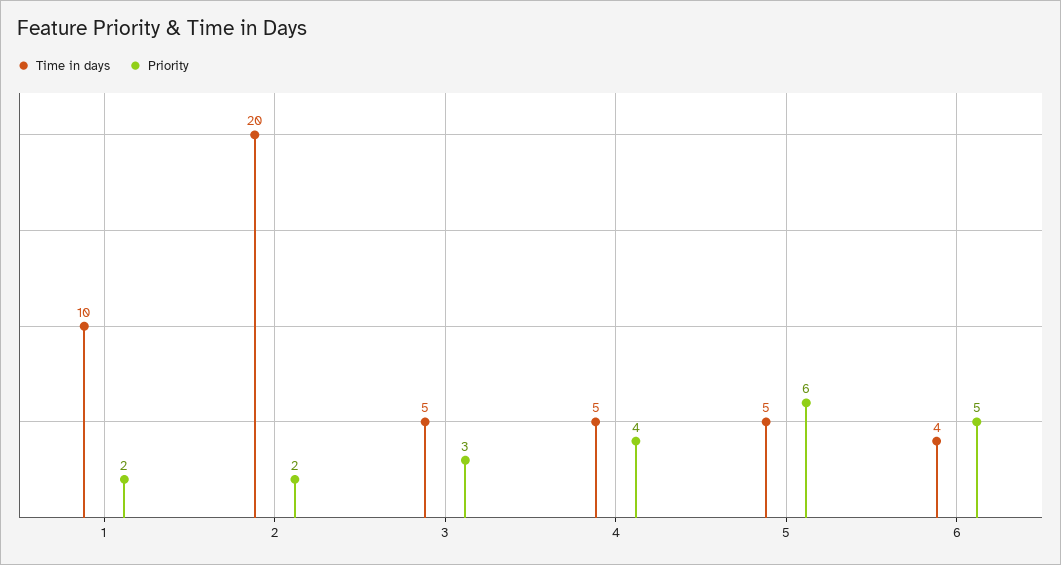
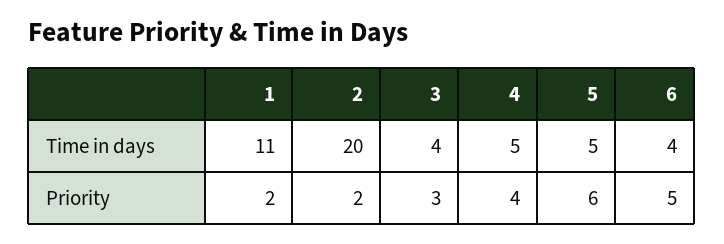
  {
    "Time in days": {
-     "1": 10,
+     "1": 11,
      "2": 20,
-     "3": 5,
+     "3": 4,
      "4": 5,
      "5": 5,
      "6": 4
    },
    "Priority": {
      "1": 2,
      "2": 2,
      "3": 3,
      "4": 4,
      "5": 6,
      "6": 5
    }
  }

